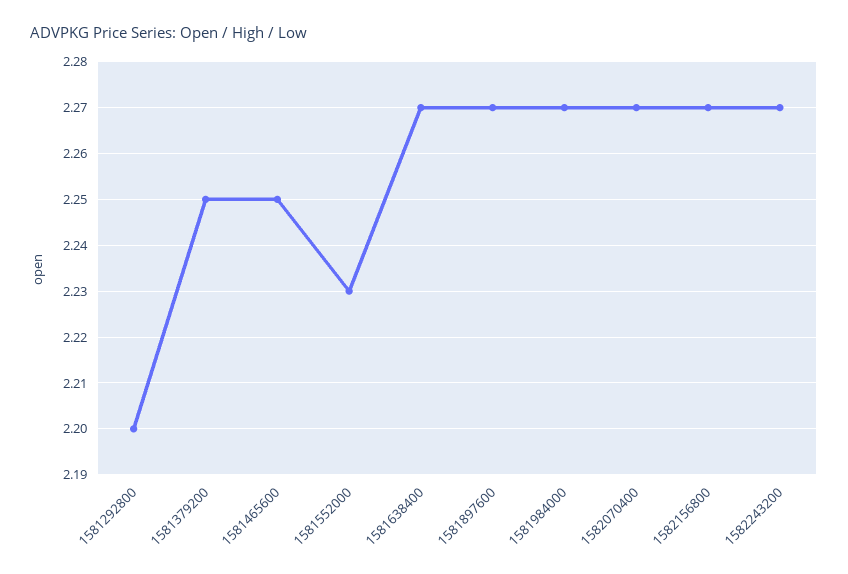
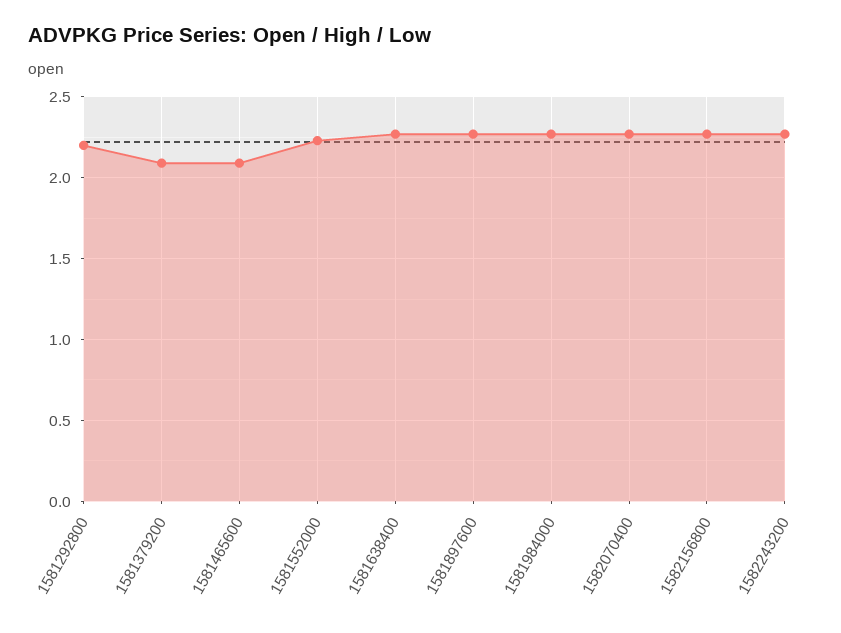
  {
    "1581292800": 2.2,
-   "1581379200": 2.25,
+   "1581379200": 2.1,
-   "1581465600": 2.25,
+   "1581465600": 2.1,
    "1581552000": 2.23,
    "1581638400": 2.27,
    "1581897600": 2.27,
    "1581984000": 2.27,
    "1582070400": 2.27,
    "1582156800": 2.27,
    "1582243200": 2.27
  }

